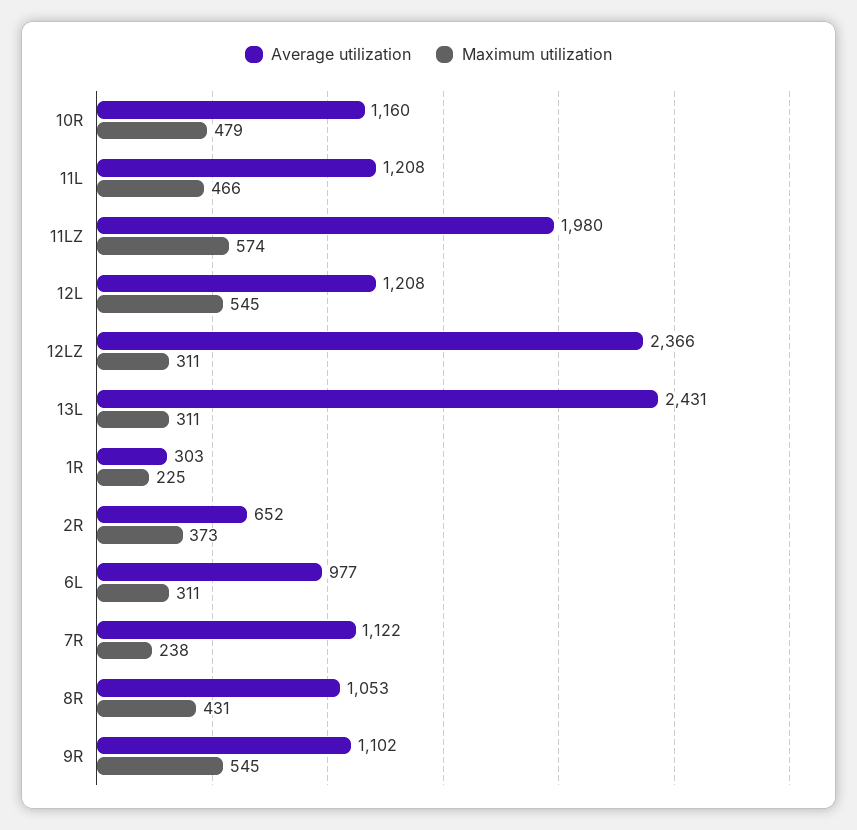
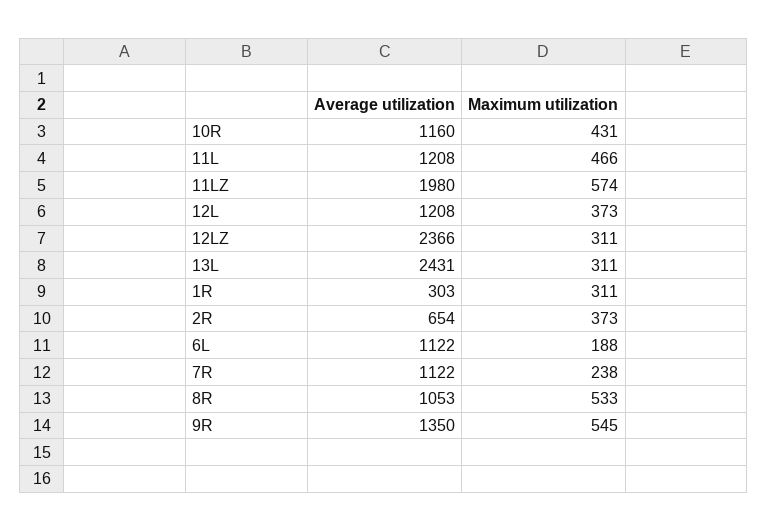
  {
    "Average utilization": {
      "10R": 1160,
      "11L": 1208,
      "11LZ": 1980,
      "12L": 1208,
      "12LZ": 2366,
      "13L": 2431,
      "1R": 303,
-     "2R": 652,
+     "2R": 654,
-     "6L": 977,
+     "6L": 1122,
      "7R": 1122,
      "8R": 1053,
-     "9R": 1102
+     "9R": 1350
    },
    "Maximum utilization": {
-     "10R": 479,
+     "10R": 431,
      "11L": 466,
      "11LZ": 574,
-     "12L": 545,
+     "12L": 373,
      "12LZ": 311,
      "13L": 311,
-     "1R": 225,
+     "1R": 311,
      "2R": 373,
-     "6L": 311,
+     "6L": 188,
      "7R": 238,
-     "8R": 431,
+     "8R": 533,
      "9R": 545
    }
  }

